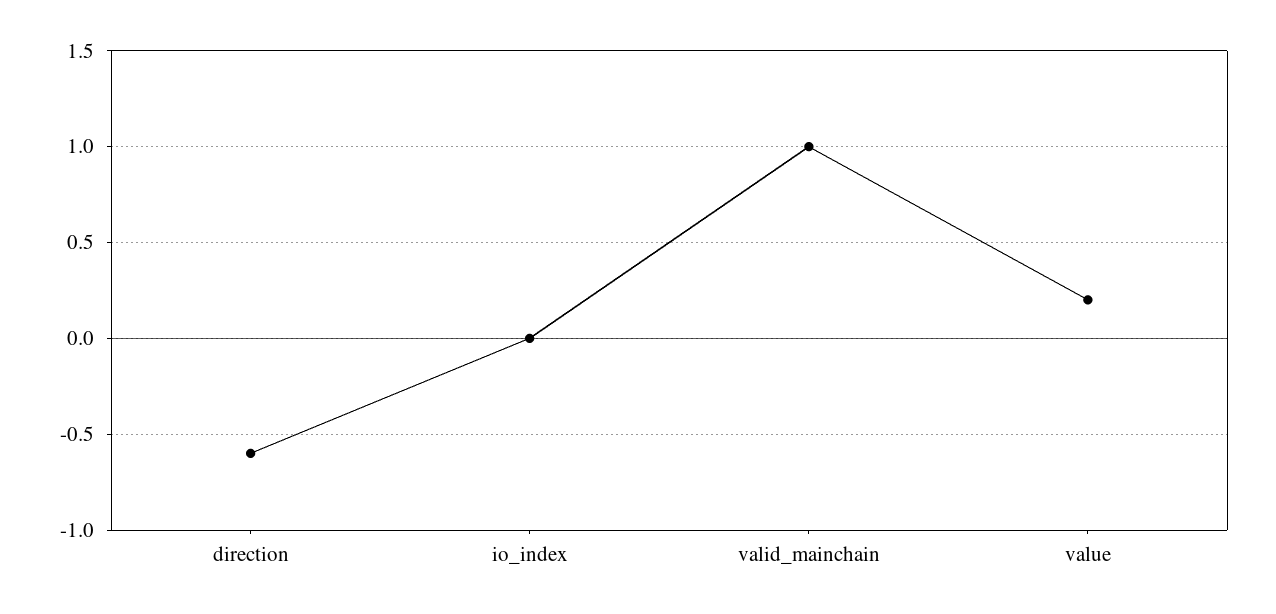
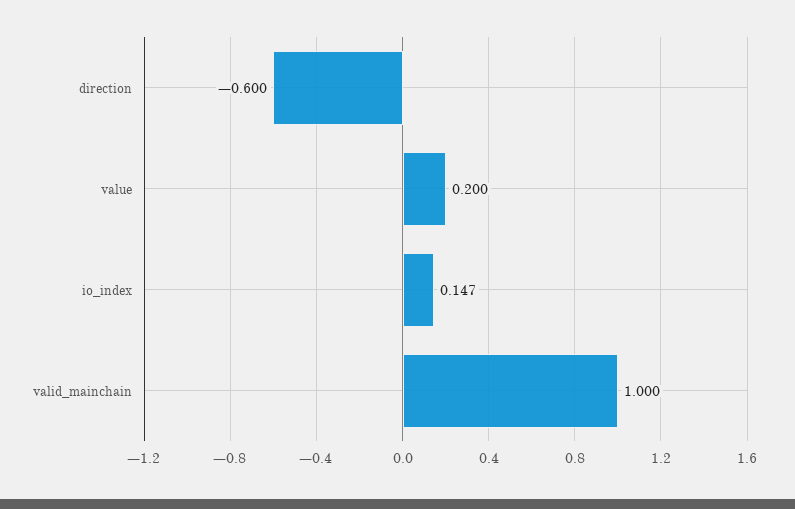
  {
    "direction": -0.6,
-   "io_index": 0,
+   "io_index": 0.147,
    "valid_mainchain": 1,
    "value": 0.2
  }

